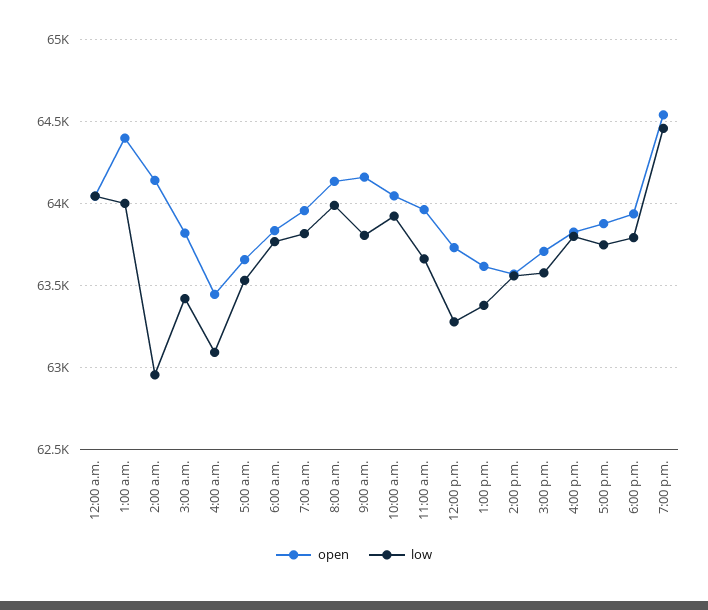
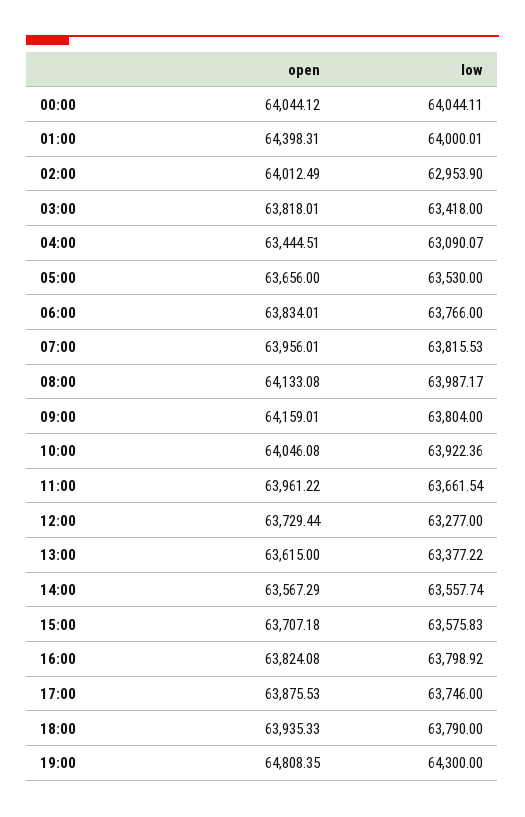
  {
    "open": {
      "12:00 a.m.": 64044.12,
      "1:00 a.m.": 64398.31,
-     "2:00 a.m.": 64150,
+     "2:00 a.m.": 64012.49,
      "3:00 a.m.": 63818.01,
      "4:00 a.m.": 63444.51,
      "5:00 a.m.": 63656,
      "6:00 a.m.": 63834.01,
      "7:00 a.m.": 63956.01,
      "8:00 a.m.": 64133.08,
      "9:00 a.m.": 64159.01,
      "10:00 a.m.": 64046.08,
      "11:00 a.m.": 63961.22,
      "12:00 p.m.": 63729.44,
      "1:00 p.m.": 63615,
      "2:00 p.m.": 63567.29,
      "3:00 p.m.": 63707.18,
      "4:00 p.m.": 63824.08,
      "5:00 p.m.": 63875.53,
      "6:00 p.m.": 63935.33,
-     "7:00 p.m.": 64550
+     "7:00 p.m.": 64808.35
    },
    "low": {
      "12:00 a.m.": 64044.11,
      "1:00 a.m.": 64000.01,
      "2:00 a.m.": 62953.9,
      "3:00 a.m.": 63418,
      "4:00 a.m.": 63090.07,
      "5:00 a.m.": 63530,
      "6:00 a.m.": 63766,
      "7:00 a.m.": 63815.53,
      "8:00 a.m.": 63987.17,
      "9:00 a.m.": 63804,
      "10:00 a.m.": 63922.36,
      "11:00 a.m.": 63661.54,
      "12:00 p.m.": 63277,
      "1:00 p.m.": 63377.22,
      "2:00 p.m.": 63557.74,
      "3:00 p.m.": 63575.83,
      "4:00 p.m.": 63798.92,
      "5:00 p.m.": 63746,
      "6:00 p.m.": 63790,
-     "7:00 p.m.": 64450
+     "7:00 p.m.": 64300
    }
  }

